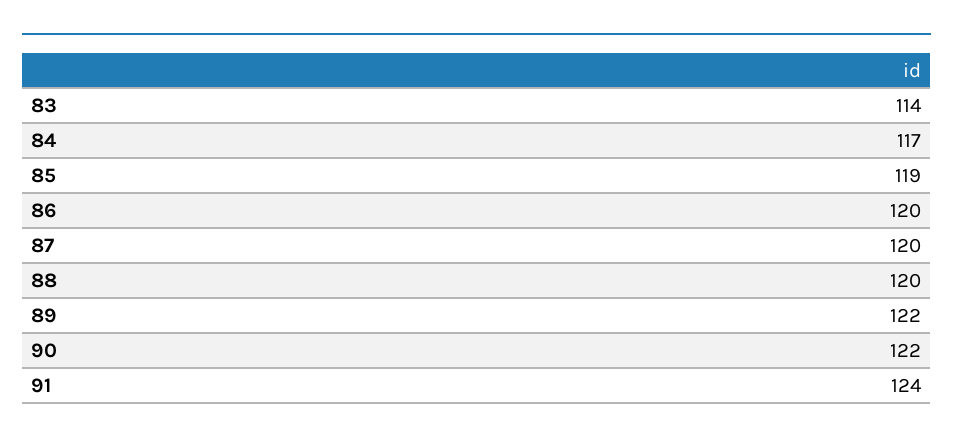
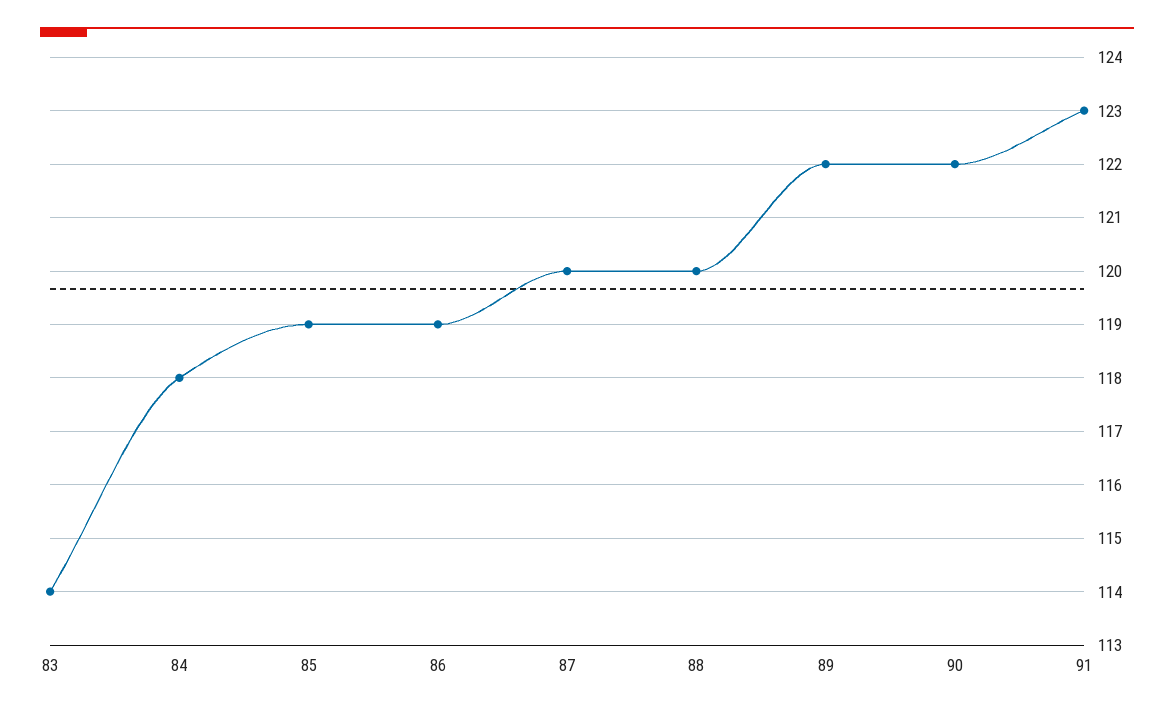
  {
    "83": 114,
-   "84": 117,
+   "84": 118,
    "85": 119,
-   "86": 120,
+   "86": 119,
    "87": 120,
    "88": 120,
    "89": 122,
    "90": 122,
-   "91": 124
+   "91": 123
  }

